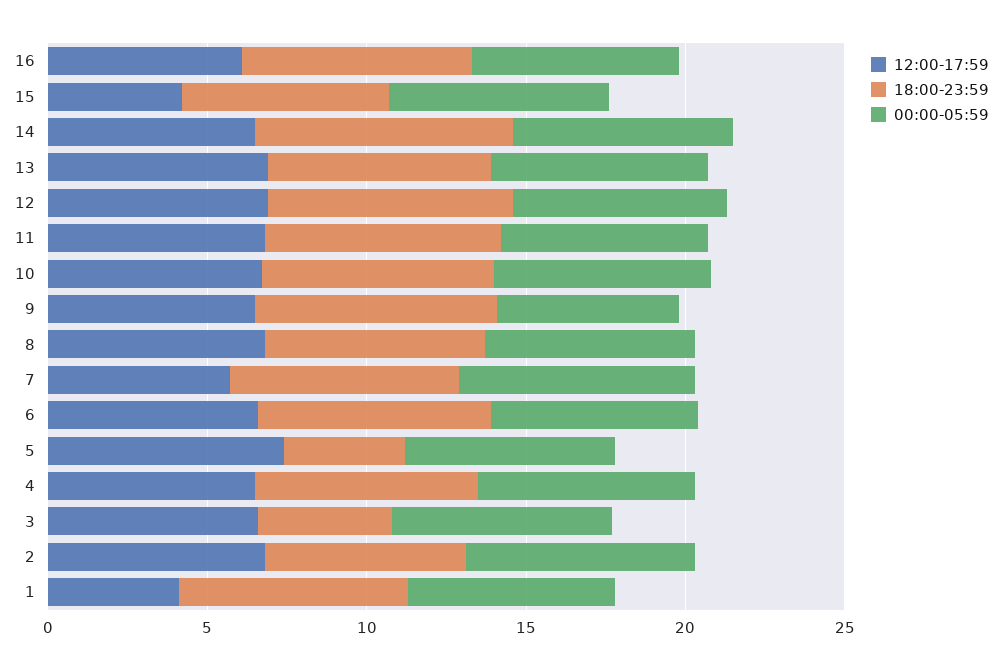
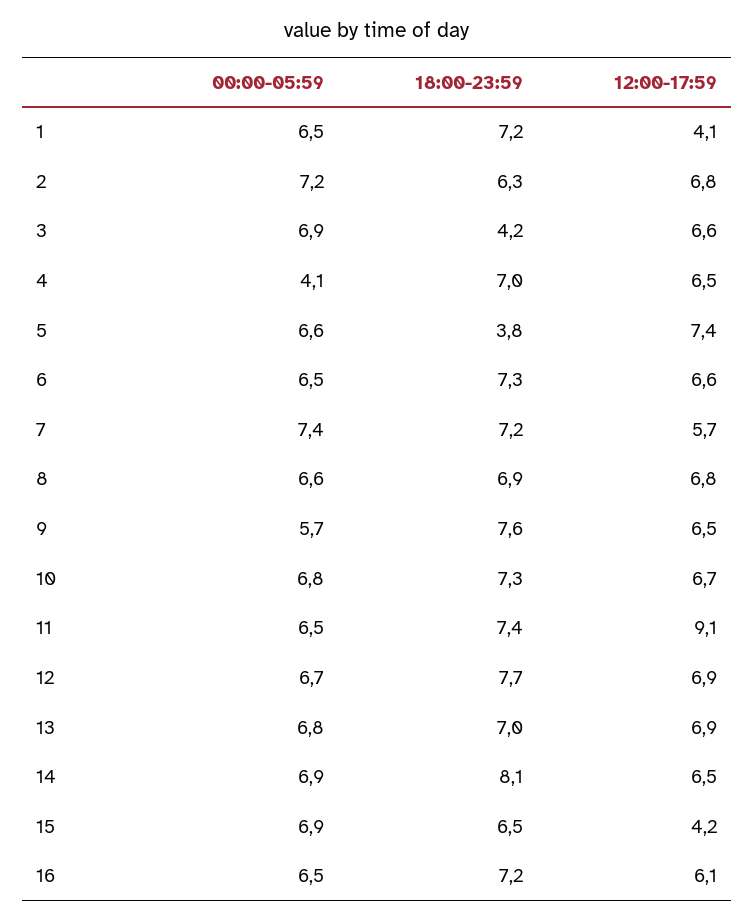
  {
    "12:00-17:59": {
      "16": 6.1,
      "15": 4.2,
      "14": 6.5,
      "13": 6.9,
      "12": 6.9,
-     "11": 7,
+     "11": 9.1,
      "10": 6.7,
      "9": 6.5,
      "8": 6.8,
      "7": 5.7,
      "6": 6.6,
      "5": 7.4,
      "4": 6.5,
      "3": 6.6,
      "2": 6.8,
      "1": 4.1
    },
    "18:00-23:59": {
      "16": 7.2,
      "15": 6.5,
      "14": 8.1,
      "13": 7,
      "12": 7.7,
      "11": 7.4,
      "10": 7.3,
      "9": 7.6,
      "8": 6.9,
      "7": 7.2,
      "6": 7.3,
      "5": 3.8,
      "4": 7,
      "3": 4.2,
      "2": 6.3,
      "1": 7.2
    },
    "00:00-05:59": {
      "16": 6.5,
      "15": 6.9,
      "14": 6.9,
      "13": 6.8,
      "12": 6.7,
      "11": 6.5,
      "10": 6.8,
      "9": 5.7,
      "8": 6.6,
      "7": 7.4,
      "6": 6.5,
      "5": 6.6,
-     "4": 7,
+     "4": 4.1,
      "3": 6.9,
      "2": 7.2,
      "1": 6.5
    }
  }

